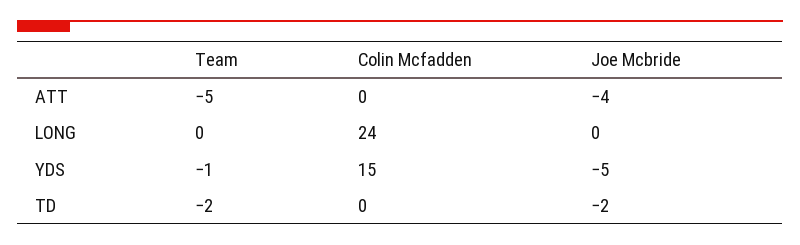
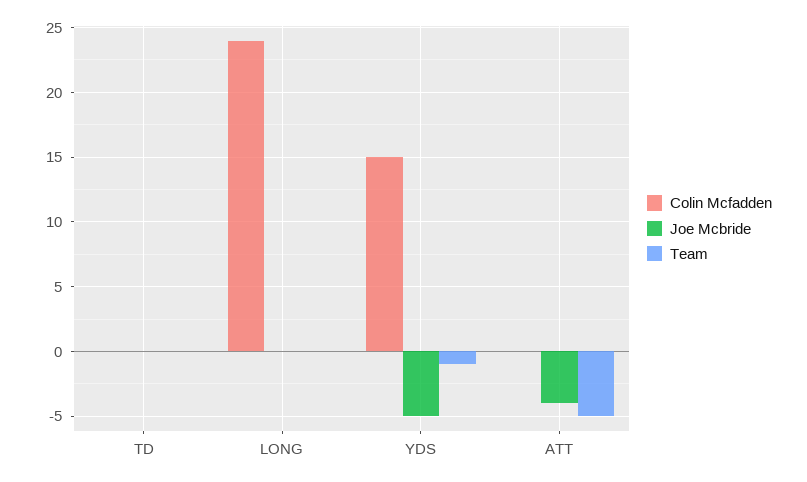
  {
    "Team": {
      "ATT": -5,
      "LONG": 0,
      "YDS": -1,
-     "TD": -2
+     "TD": 0
    },
    "Colin Mcfadden": {
      "ATT": 0,
      "LONG": 24,
      "YDS": 15,
      "TD": 0
    },
    "Joe Mcbride": {
      "ATT": -4,
      "LONG": 0,
      "YDS": -5,
-     "TD": -2
+     "TD": 0
    }
  }

